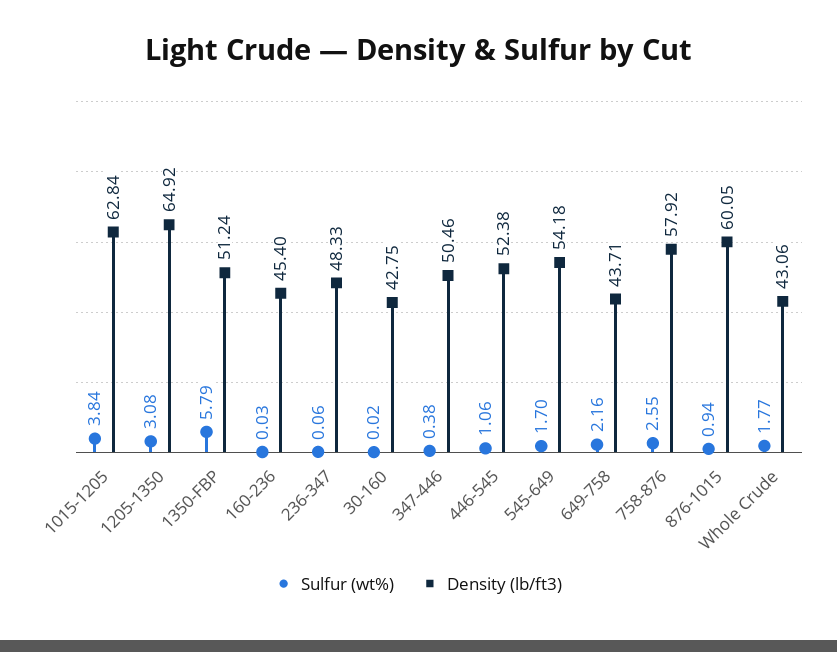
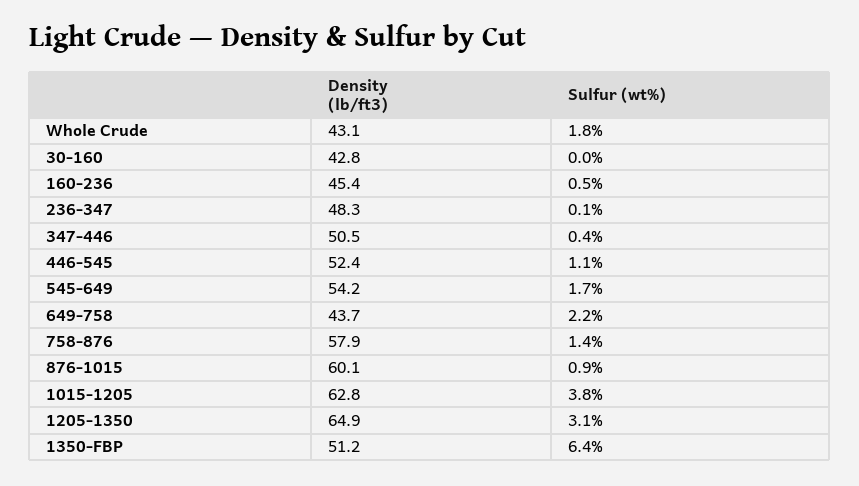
  {
    "Sulfur (wt%)": {
      "1015-1205": 3.84,
      "1205-1350": 3.08,
-     "1350-FBP": 5.79,
+     "1350-FBP": 6.4,
-     "160-236": 0.03,
+     "160-236": 0.5,
      "236-347": 0.06,
      "30-160": 0.02,
      "347-446": 0.38,
      "446-545": 1.06,
      "545-649": 1.7,
      "649-758": 2.16,
-     "758-876": 2.55,
+     "758-876": 1.4,
      "876-1015": 0.94,
      "Whole Crude": 1.77
    },
    "Density (lb/ft3)": {
      "1015-1205": 62.84,
      "1205-1350": 64.92,
      "1350-FBP": 51.24,
      "160-236": 45.4,
      "236-347": 48.33,
      "30-160": 42.75,
      "347-446": 50.46,
      "446-545": 52.38,
      "545-649": 54.18,
      "649-758": 43.71,
      "758-876": 57.92,
      "876-1015": 60.05,
      "Whole Crude": 43.06
    }
  }

